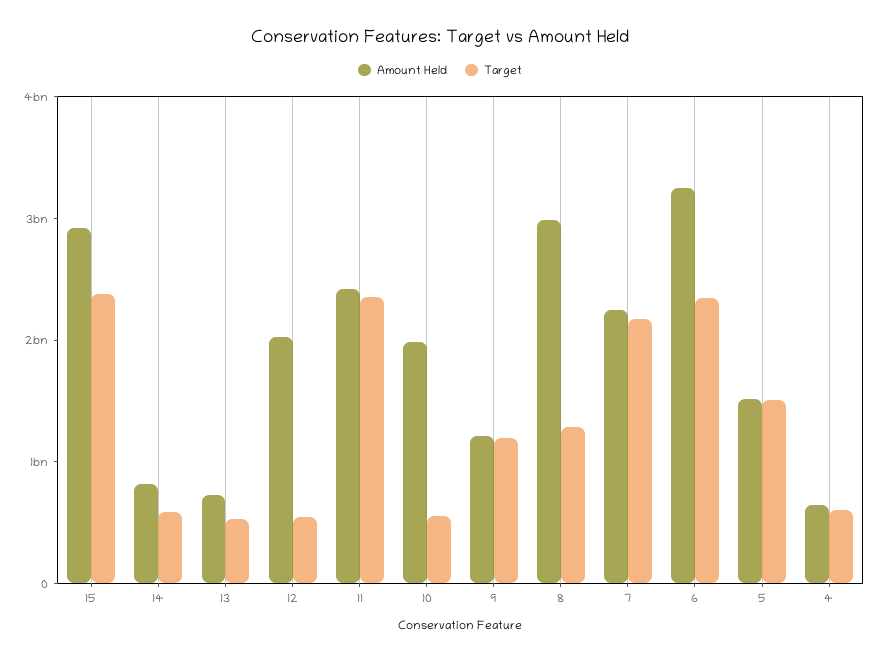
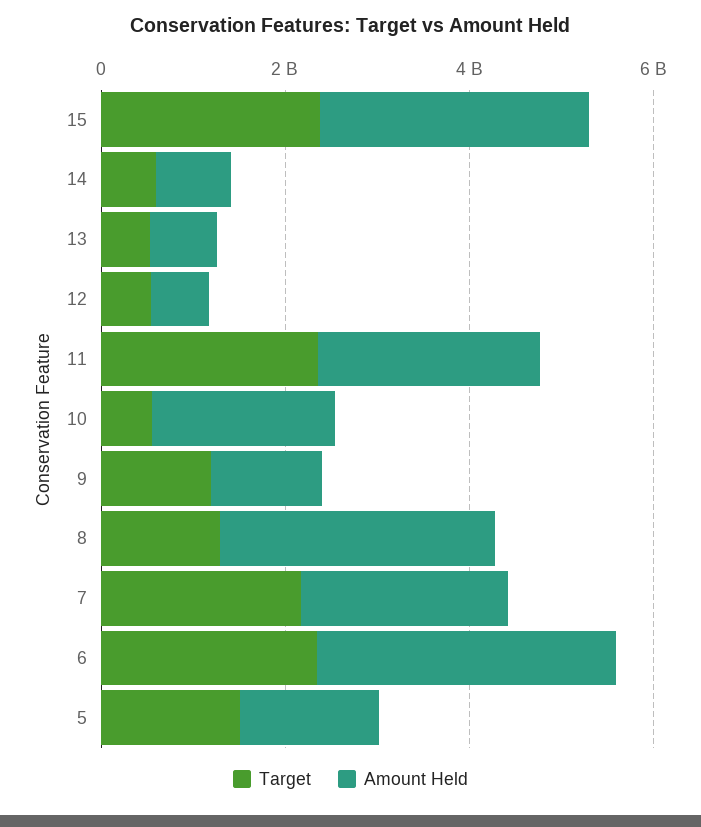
  {
    "Amount Held": {
      "15": 3000000000,
      "14": 800000000,
      "13": 800000000,
-     "12": 2000000000,
+     "12": 500000000,
      "11": 2400000000,
      "10": 2000000000,
      "9": 1200000000,
      "8": 3000000000,
      "7": 2200000000,
      "6": 3200000000,
-     "5": 1600000000,
+     "5": 1600000000
-     "4": 600000000
    },
    "Target": {
      "15": 2400000000,
      "14": 600000000,
      "13": 600000000,
      "12": 600000000,
      "11": 2400000000,
      "10": 600000000,
      "9": 1200000000,
      "8": 1200000000,
      "7": 2200000000,
      "6": 2400000000,
-     "5": 1600000000,
+     "5": 1600000000
-     "4": 600000000
    }
  }

